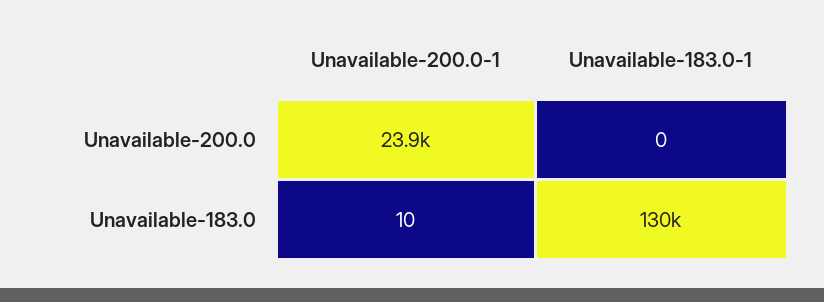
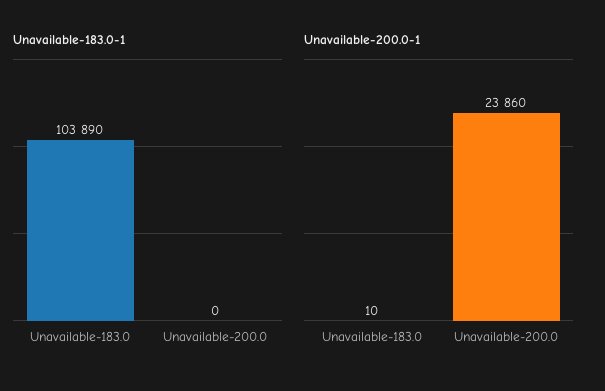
  {
    "Unavailable-200.0-1": {
      "Unavailable-200.0": 23860,
      "Unavailable-183.0": 10
    },
    "Unavailable-183.0-1": {
      "Unavailable-200.0": 0,
-     "Unavailable-183.0": 130000
+     "Unavailable-183.0": 103890
    }
  }

